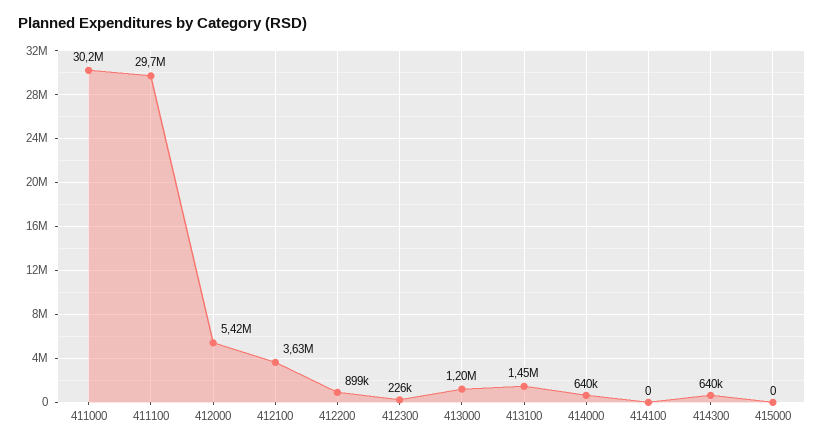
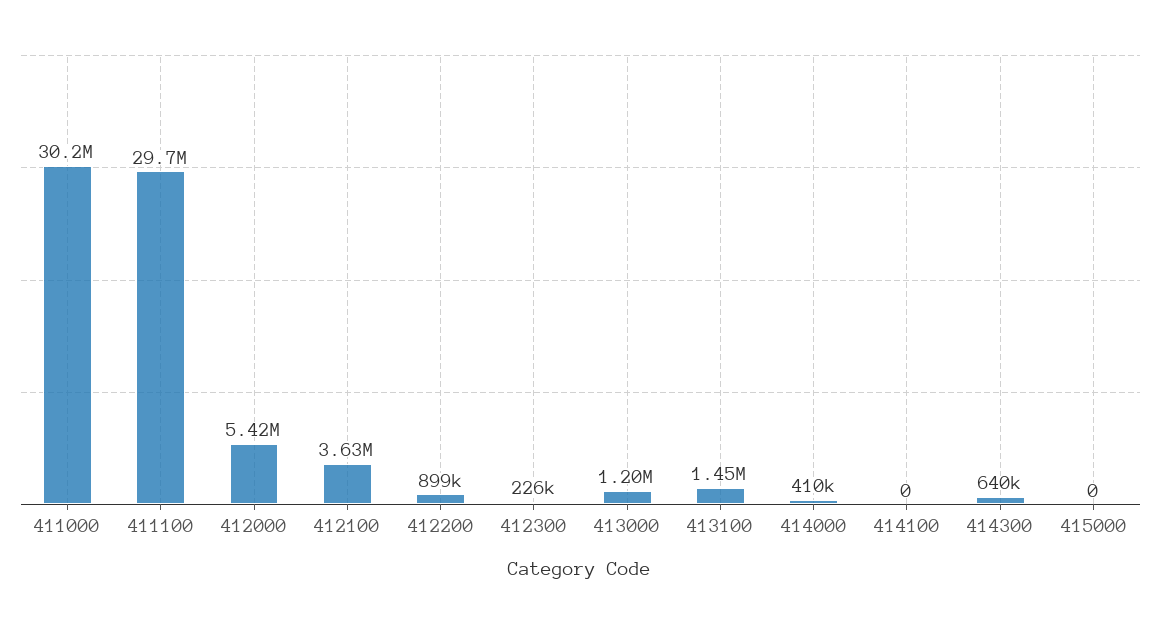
  {
    "411000": 30200000,
    "411100": 29700000,
    "412000": 5420000,
    "412100": 3630000,
    "412200": 899000,
    "412300": 226000,
    "413000": 1200000,
    "413100": 1450000,
-   "414000": 640000,
+   "414000": 410000,
    "414100": 0,
    "414300": 640000,
    "415000": 0
  }

